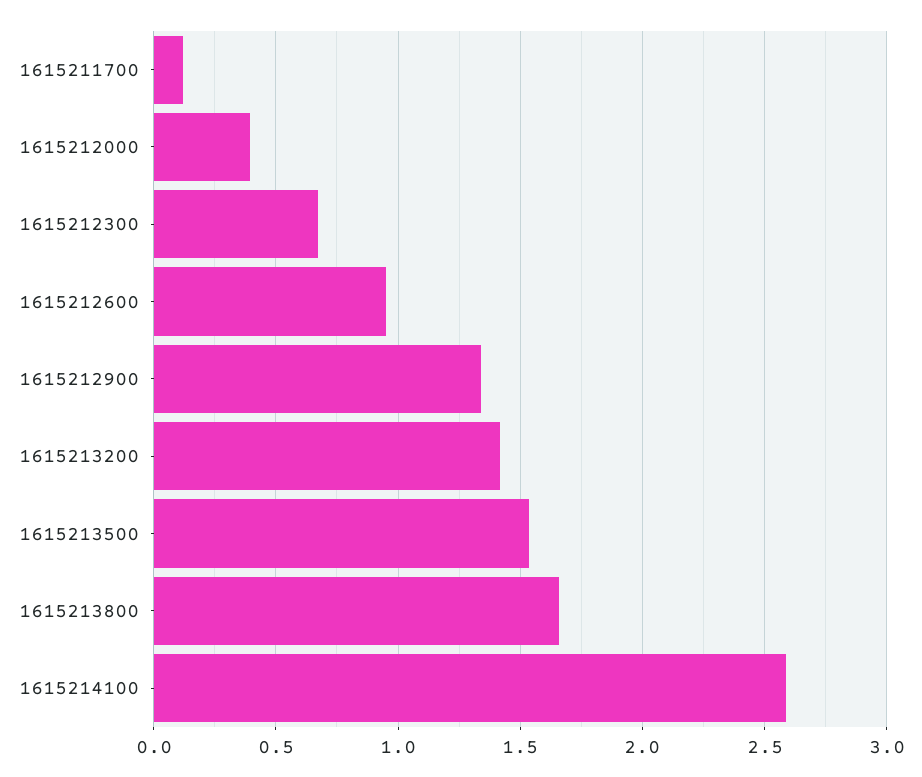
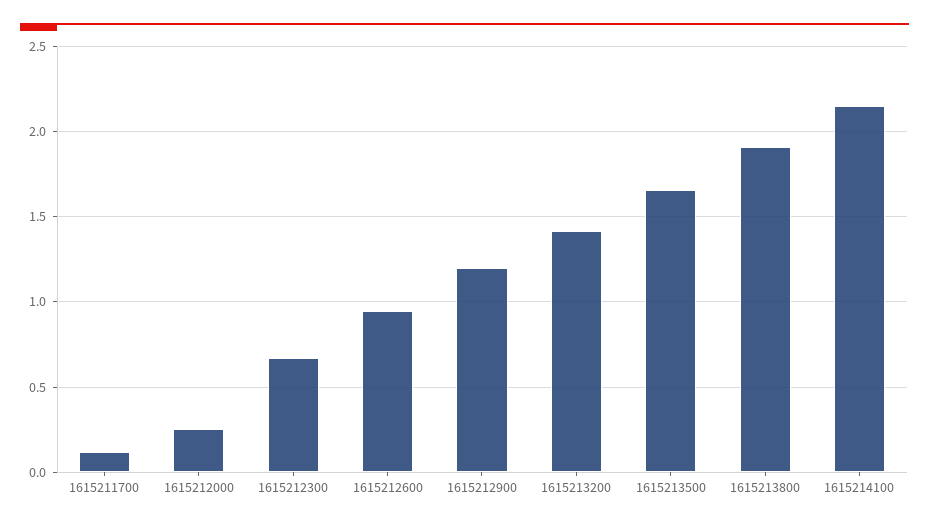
  {
    "1615211700": 0.1,
-   "1615212000": 0.4,
+   "1615212000": 0.25,
    "1615212300": 0.65,
    "1615212600": 0.95,
-   "1615212900": 1.35,
+   "1615212900": 1.2,
    "1615213200": 1.4,
-   "1615213500": 1.55,
+   "1615213500": 1.65,
-   "1615213800": 1.65,
+   "1615213800": 1.9,
-   "1615214100": 2.6
+   "1615214100": 2.15
  }

